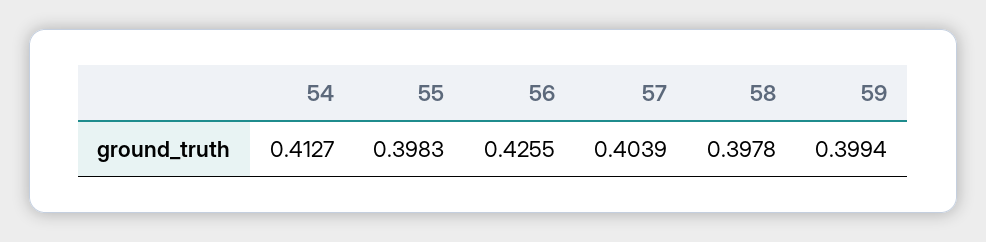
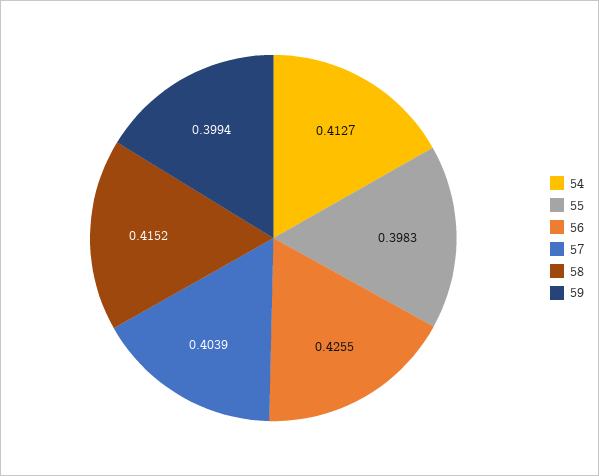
  {
    "54": 0.4127,
    "55": 0.3983,
    "56": 0.4255,
    "57": 0.4039,
-   "58": 0.3978,
+   "58": 0.4152,
    "59": 0.3994
  }

